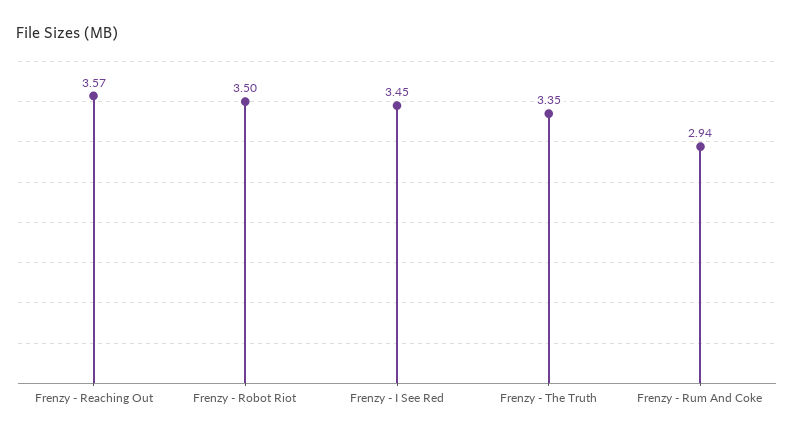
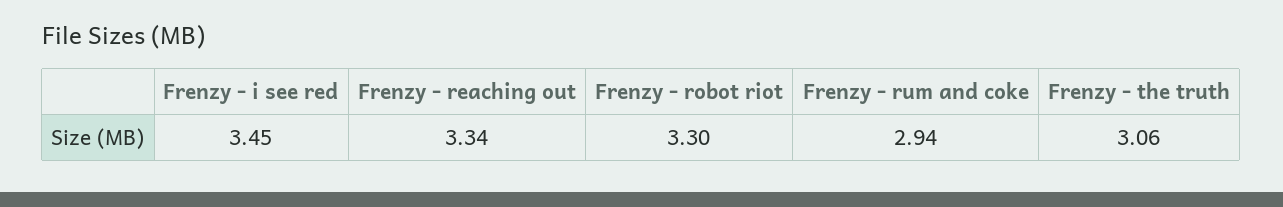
  {
-   "Frenzy - Reaching Out": 3.57,
+   "Frenzy - Reaching Out": 3.34,
-   "Frenzy - Robot Riot": 3.5,
+   "Frenzy - Robot Riot": 3.3,
    "Frenzy - I See Red": 3.45,
-   "Frenzy - The Truth": 3.35,
+   "Frenzy - The Truth": 3.06,
    "Frenzy - Rum And Coke": 2.94
  }

